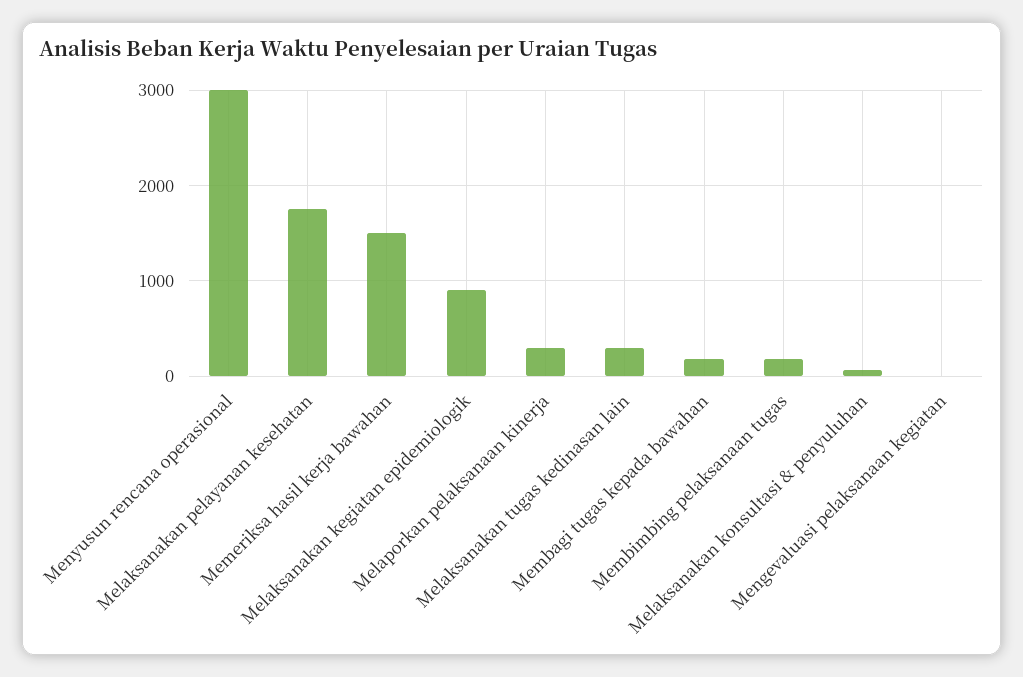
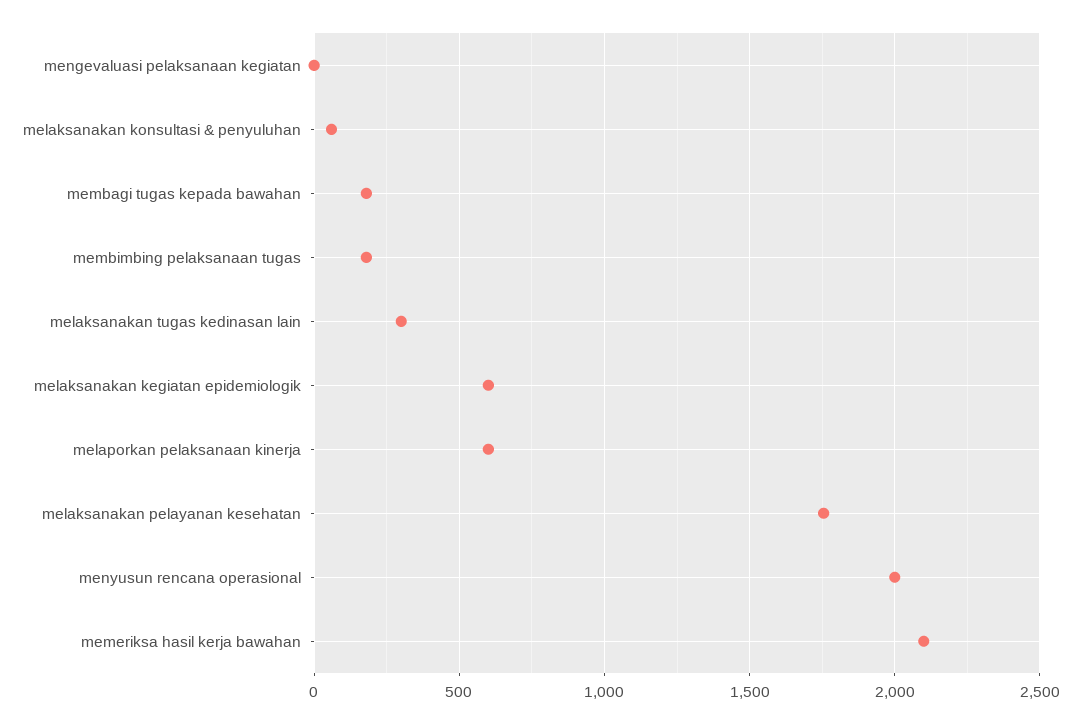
  {
-   "Menyusun rencana operasional": 3000,
+   "Menyusun rencana operasional": 2000,
    "Melaksanakan pelayanan kesehatan": 1750,
-   "Memeriksa hasil kerja bawahan": 1500,
+   "Memeriksa hasil kerja bawahan": 2100,
-   "Melaksanakan kegiatan epidemiologik": 900,
+   "Melaksanakan kegiatan epidemiologik": 600,
-   "Melaporkan pelaksanaan kinerja": 300,
+   "Melaporkan pelaksanaan kinerja": 600,
    "Melaksanakan tugas kedinasan lain": 300,
    "Membagi tugas kepada bawahan": 200,
    "Membimbing pelaksanaan tugas": 200,
    "Melaksanakan konsultasi & penyuluhan": 50,
    "Mengevaluasi pelaksanaan kegiatan": 0
  }

